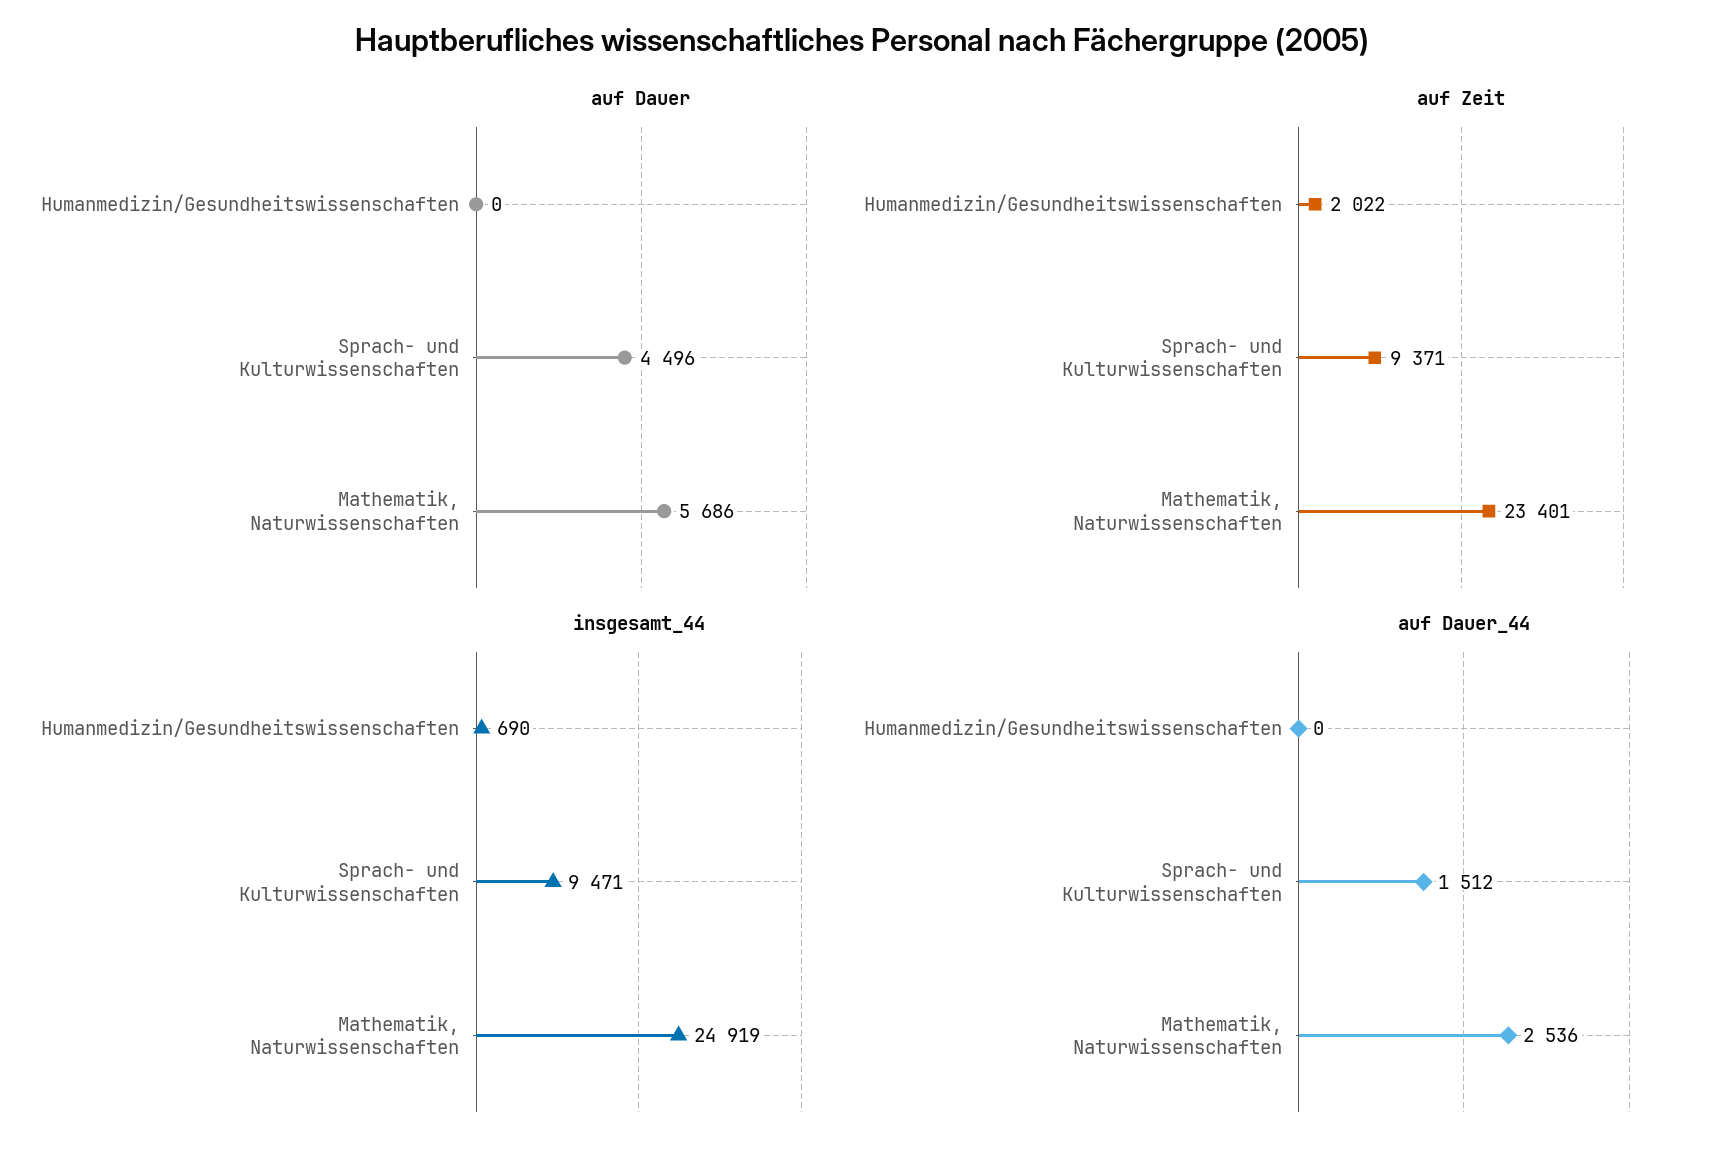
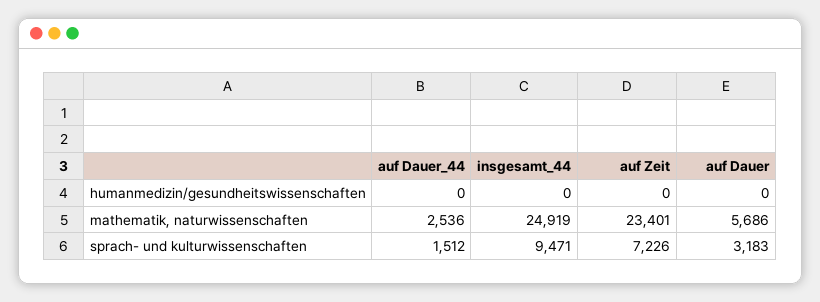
  {
    "auf Dauer": {
      "Humanmedizin/Gesundheitswissenschaften": 0,
-     "Sprach- und Kulturwissenschaften": 4496,
+     "Sprach- und Kulturwissenschaften": 3183,
      "Mathematik, Naturwissenschaften": 5686
    },
    "auf Zeit": {
-     "Humanmedizin/Gesundheitswissenschaften": 2022,
+     "Humanmedizin/Gesundheitswissenschaften": 0,
-     "Sprach- und Kulturwissenschaften": 9371,
+     "Sprach- und Kulturwissenschaften": 7226,
      "Mathematik, Naturwissenschaften": 23401
    },
    "insgesamt_44": {
-     "Humanmedizin/Gesundheitswissenschaften": 690,
+     "Humanmedizin/Gesundheitswissenschaften": 0,
      "Sprach- und Kulturwissenschaften": 9471,
      "Mathematik, Naturwissenschaften": 24919
    },
    "auf Dauer_44": {
      "Humanmedizin/Gesundheitswissenschaften": 0,
      "Sprach- und Kulturwissenschaften": 1512,
      "Mathematik, Naturwissenschaften": 2536
    }
  }

